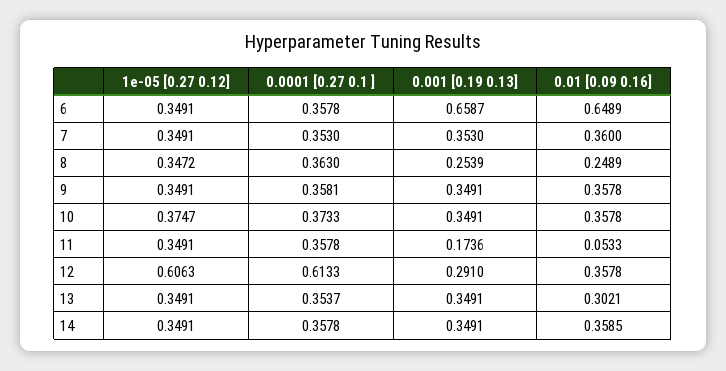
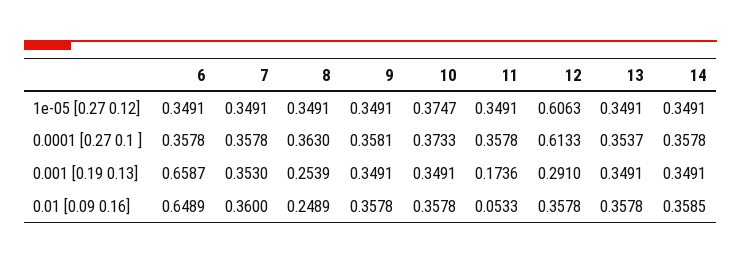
  {
    "1e-05 [0.27 0.12]": {
      "6": 0.3491,
      "7": 0.3491,
-     "8": 0.3472,
+     "8": 0.3491,
      "9": 0.3491,
      "10": 0.3747,
      "11": 0.3491,
      "12": 0.6063,
      "13": 0.3491,
      "14": 0.3491
    },
    "0.0001 [0.27 0.1 ]": {
      "6": 0.3578,
-     "7": 0.353,
+     "7": 0.3578,
      "8": 0.363,
      "9": 0.3581,
      "10": 0.3733,
      "11": 0.3578,
      "12": 0.6133,
      "13": 0.3537,
      "14": 0.3578
    },
    "0.001 [0.19 0.13]": {
      "6": 0.6587,
      "7": 0.353,
      "8": 0.2539,
      "9": 0.3491,
      "10": 0.3491,
      "11": 0.1736,
      "12": 0.291,
      "13": 0.3491,
      "14": 0.3491
    },
    "0.01 [0.09 0.16]": {
      "6": 0.6489,
      "7": 0.36,
      "8": 0.2489,
      "9": 0.3578,
      "10": 0.3578,
      "11": 0.0533,
      "12": 0.3578,
-     "13": 0.3021,
+     "13": 0.3578,
      "14": 0.3585
    }
  }

